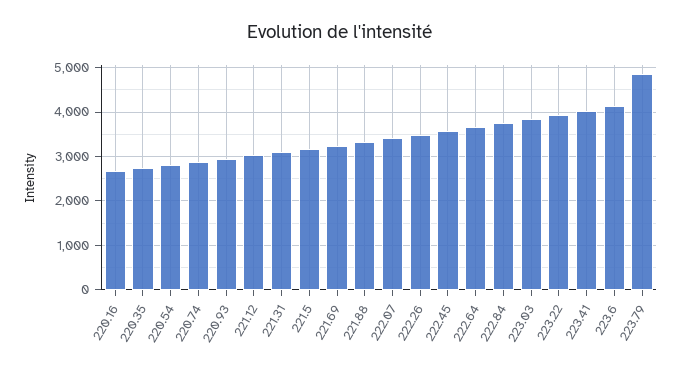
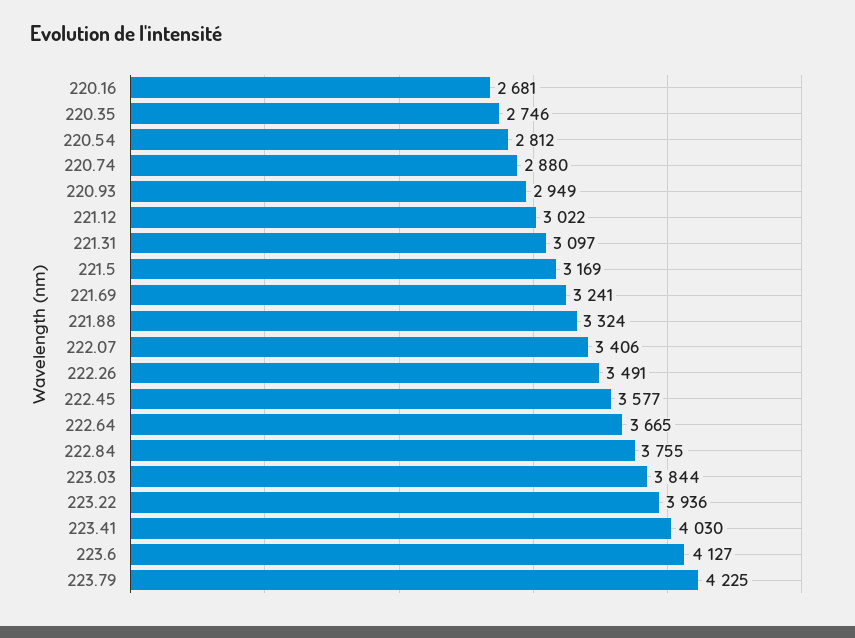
  {
    "220.16": 2681,
    "220.35": 2746,
    "220.54": 2812,
    "220.74": 2880,
    "220.93": 2949,
    "221.12": 3022,
    "221.31": 3097,
    "221.5": 3169,
    "221.69": 3241,
    "221.88": 3324,
    "222.07": 3406,
    "222.26": 3491,
    "222.45": 3577,
    "222.64": 3665,
    "222.84": 3755,
    "223.03": 3844,
    "223.22": 3936,
    "223.41": 4030,
    "223.6": 4127,
-   "223.79": 4800
+   "223.79": 4225
  }

